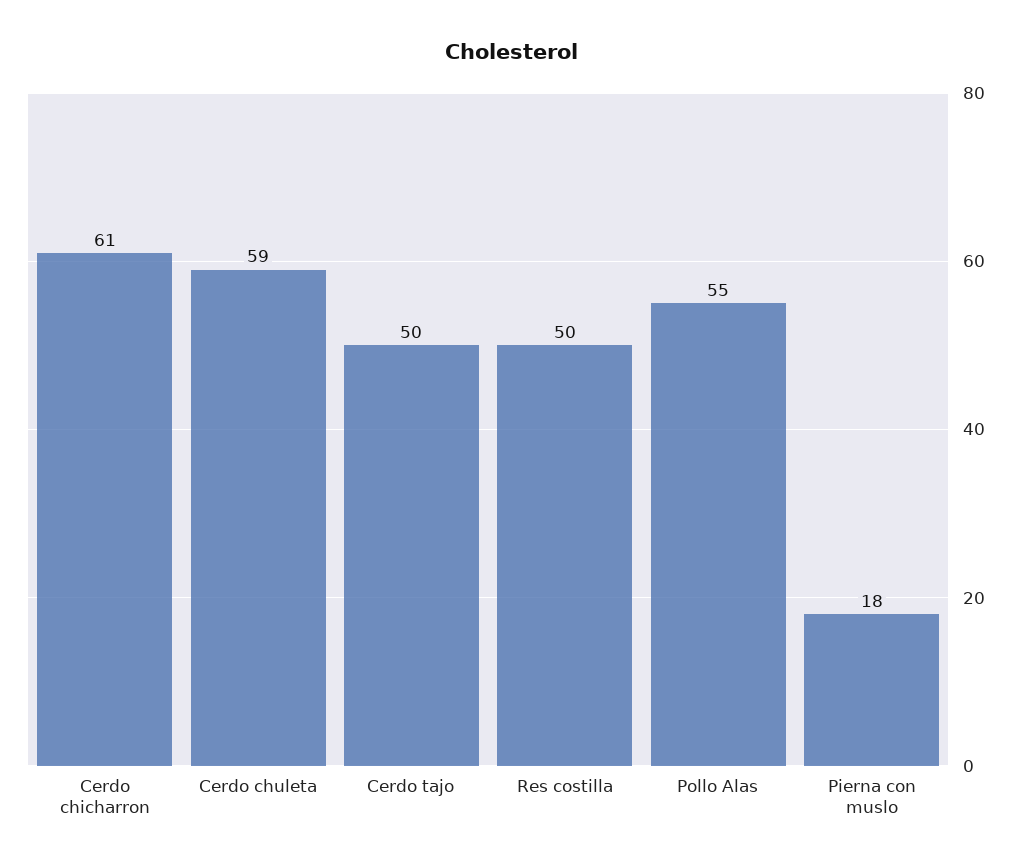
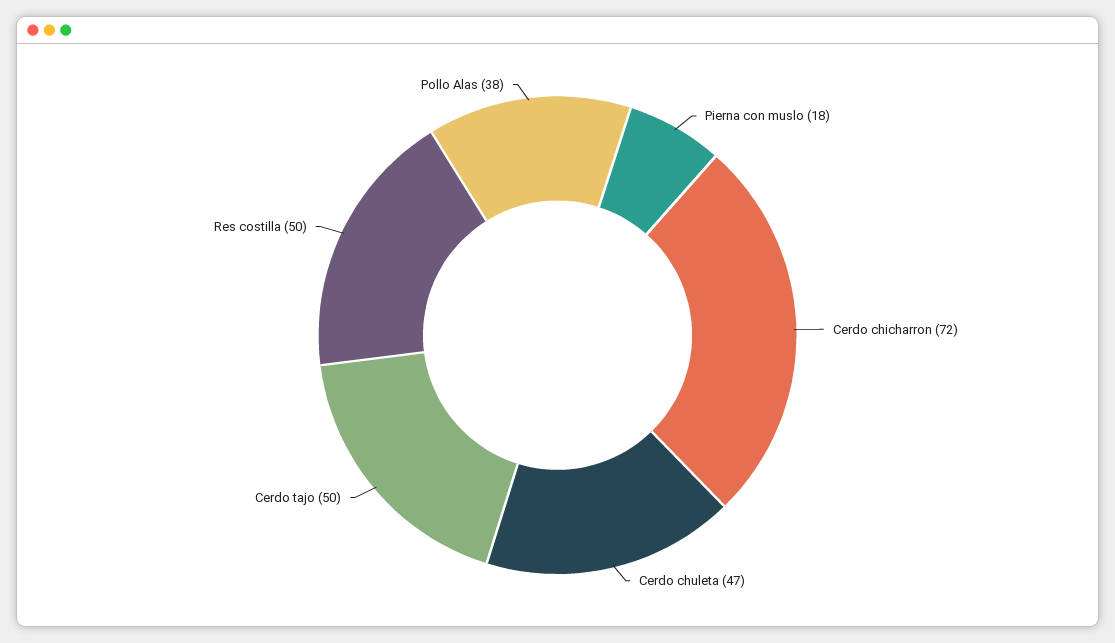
  {
-   "Cerdo chicharron": 61,
+   "Cerdo chicharron": 72,
-   "Cerdo chuleta": 59,
+   "Cerdo chuleta": 47,
    "Cerdo tajo": 50,
    "Res costilla": 50,
-   "Pollo Alas": 55,
+   "Pollo Alas": 38,
    "Pierna con muslo": 18
  }

